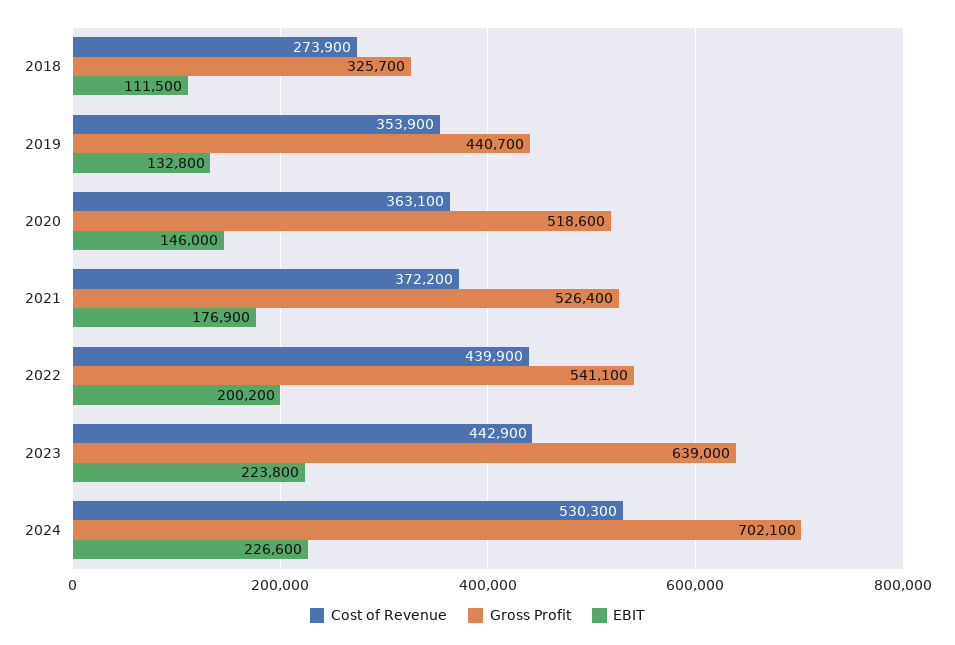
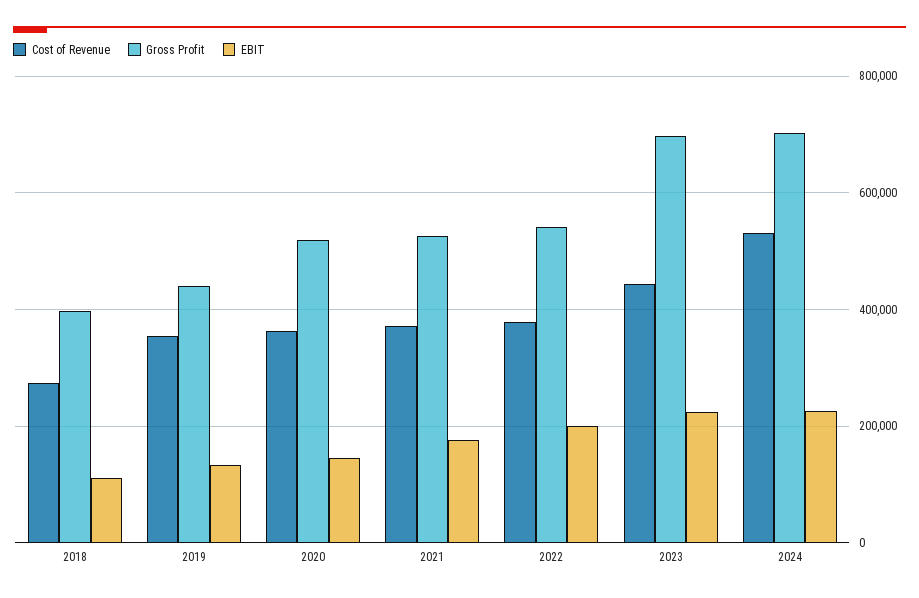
  {
    "Cost of Revenue": {
      "2018": 273900,
      "2019": 353900,
      "2020": 363100,
      "2021": 372200,
-     "2022": 439900,
+     "2022": 380000,
      "2023": 442900,
      "2024": 530300
    },
    "Gross Profit": {
-     "2018": 325700,
+     "2018": 400000,
      "2019": 440700,
      "2020": 518600,
      "2021": 526400,
      "2022": 541100,
-     "2023": 639000,
+     "2023": 700000,
      "2024": 702100
    },
    "EBIT": {
      "2018": 111500,
      "2019": 132800,
      "2020": 146000,
      "2021": 176900,
      "2022": 200200,
      "2023": 223800,
      "2024": 226600
    }
  }

